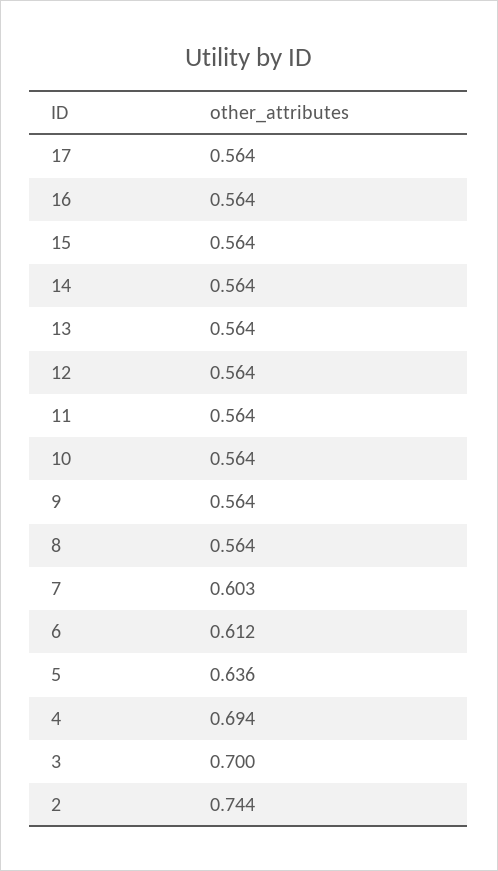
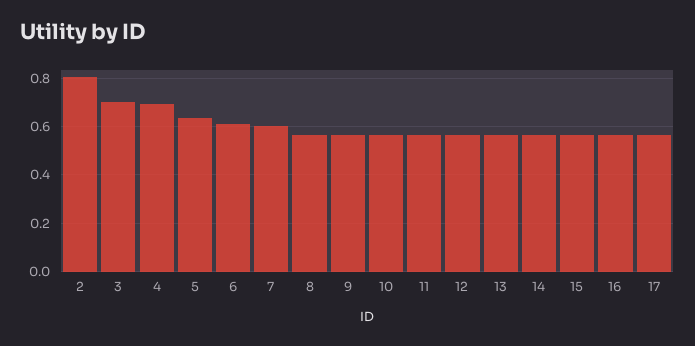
  {
    "17": 0.564,
    "16": 0.564,
    "15": 0.564,
    "14": 0.564,
    "13": 0.564,
    "12": 0.564,
    "11": 0.564,
    "10": 0.564,
    "9": 0.564,
    "8": 0.564,
    "7": 0.603,
    "6": 0.612,
    "5": 0.636,
    "4": 0.694,
    "3": 0.7,
-   "2": 0.744
+   "2": 0.8
  }

